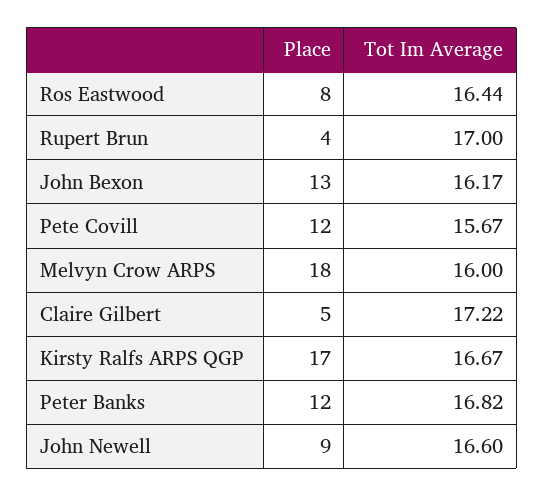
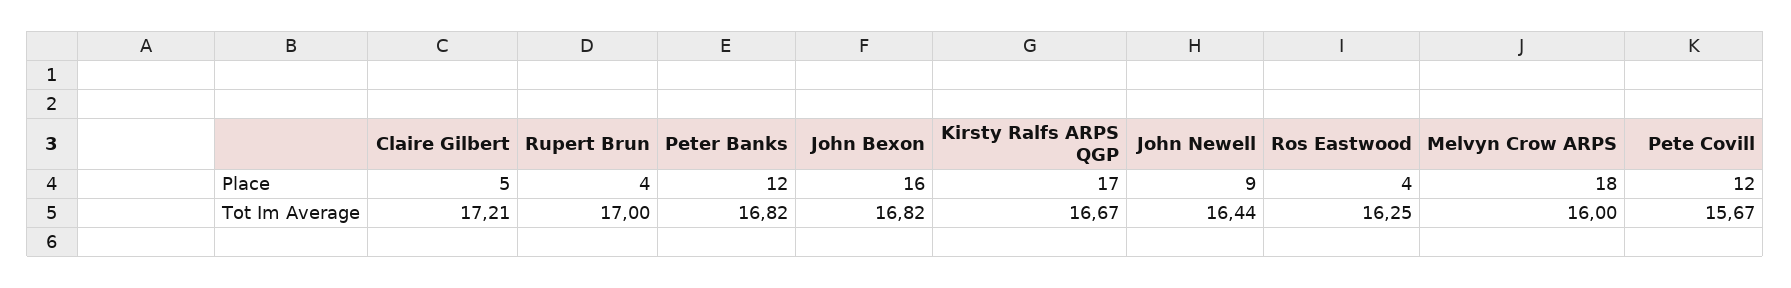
  {
    "Place": {
-     "Ros Eastwood": 8,
+     "Ros Eastwood": 4,
      "Rupert Brun": 4,
-     "John Bexon": 13,
+     "John Bexon": 16,
      "Pete Covill": 12,
      "Melvyn Crow ARPS": 18,
      "Claire Gilbert": 5,
      "Kirsty Ralfs ARPS QGP": 17,
      "Peter Banks": 12,
      "John Newell": 9
    },
    "Tot Im Average": {
-     "Ros Eastwood": 16.44,
+     "Ros Eastwood": 16.25,
      "Rupert Brun": 17,
-     "John Bexon": 16.17,
+     "John Bexon": 16.82,
      "Pete Covill": 15.67,
      "Melvyn Crow ARPS": 16,
-     "Claire Gilbert": 17.22,
+     "Claire Gilbert": 17.21,
      "Kirsty Ralfs ARPS QGP": 16.67,
      "Peter Banks": 16.82,
-     "John Newell": 16.6
+     "John Newell": 16.44
    }
  }

